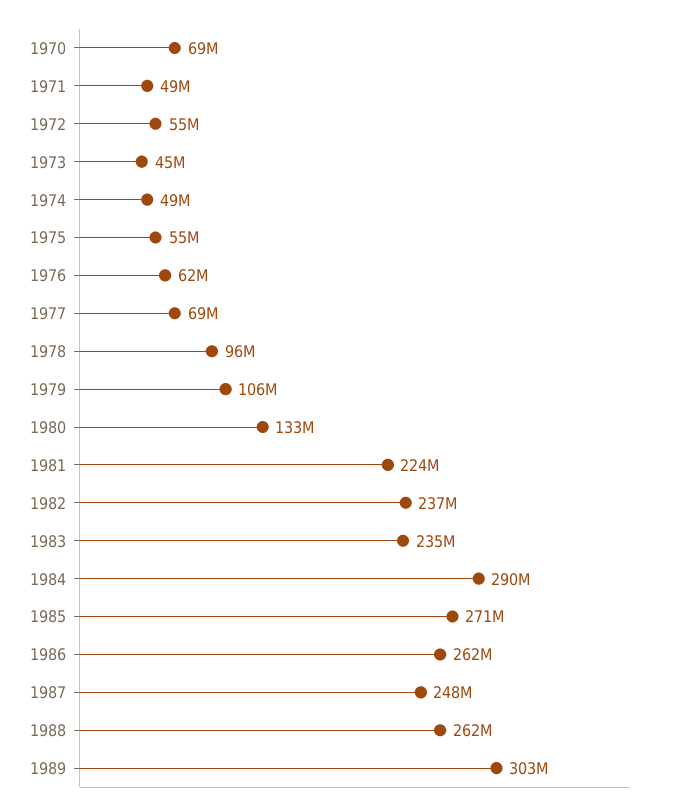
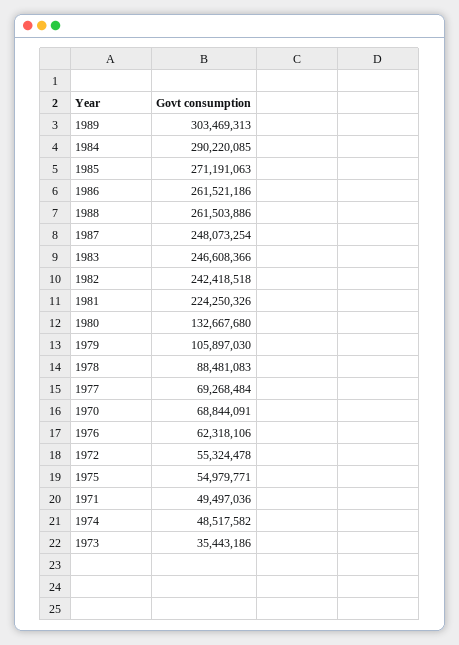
  {
    "1970": 68844091,
    "1971": 49497036,
    "1972": 55324478,
-   "1973": 45000000,
+   "1973": 35443186,
    "1974": 48517582,
    "1975": 54979771,
    "1976": 62318106,
    "1977": 69268484,
-   "1978": 96000000,
+   "1978": 88481083,
    "1979": 105897030,
    "1980": 132667680,
    "1981": 224250326,
-   "1982": 237000000,
+   "1982": 242418518,
-   "1983": 235000000,
+   "1983": 246608366,
    "1984": 290220085,
    "1985": 271191063,
    "1986": 261521186,
    "1987": 248073254,
    "1988": 261503886,
    "1989": 303469313
  }

